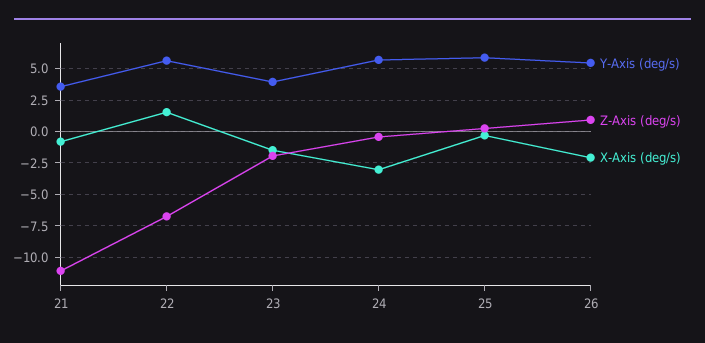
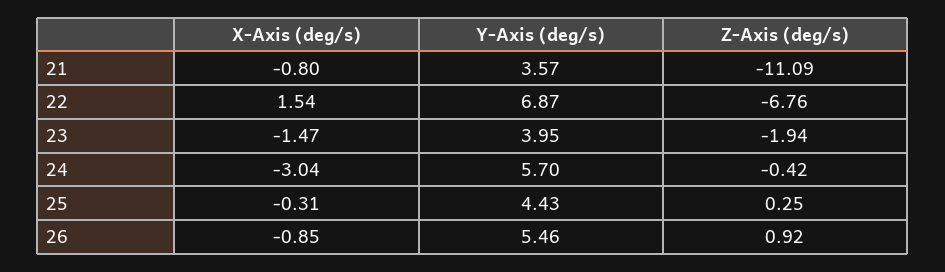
  {
    "Y-Axis (deg/s)": {
      "21": 3.57,
-     "22": 5.5,
+     "22": 6.87,
      "23": 3.95,
      "24": 5.7,
-     "25": 6,
+     "25": 4.43,
      "26": 5.46
    },
    "Z-Axis (deg/s)": {
      "21": -11.09,
      "22": -6.76,
      "23": -1.94,
      "24": -0.42,
      "25": 0.25,
      "26": 0.92
    },
    "X-Axis (deg/s)": {
      "21": -0.8,
      "22": 1.54,
      "23": -1.47,
      "24": -3.04,
      "25": -0.31,
-     "26": -2
+     "26": -0.85
    }
  }

